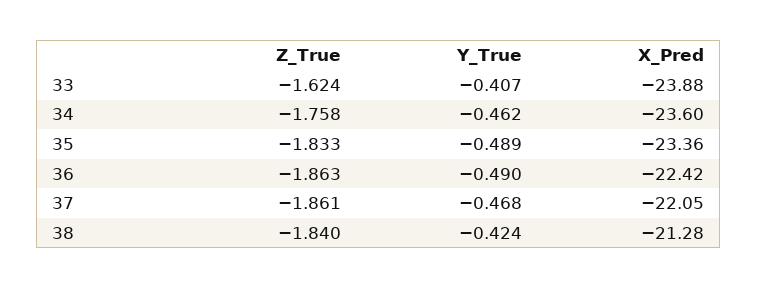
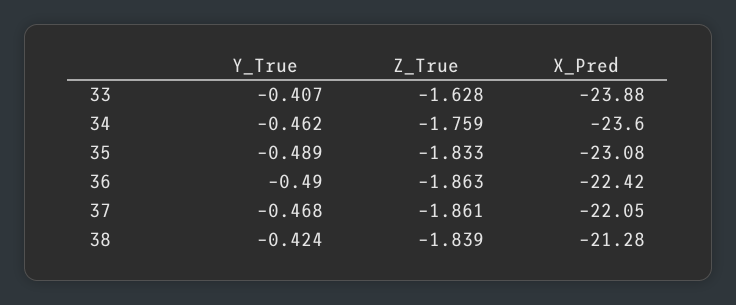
  {
    "Z_True": {
-     "33": -1.624,
+     "33": -1.628,
-     "34": -1.758,
+     "34": -1.759,
      "35": -1.833,
      "36": -1.863,
      "37": -1.861,
-     "38": -1.84
+     "38": -1.839
    },
    "Y_True": {
      "33": -0.407,
      "34": -0.462,
      "35": -0.489,
      "36": -0.49,
      "37": -0.468,
      "38": -0.424
    },
    "X_Pred": {
      "33": -23.88,
      "34": -23.6,
-     "35": -23.36,
+     "35": -23.08,
      "36": -22.42,
      "37": -22.05,
      "38": -21.28
    }
  }

